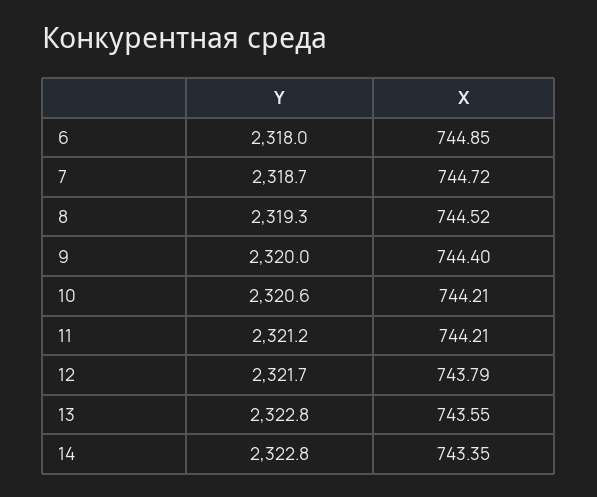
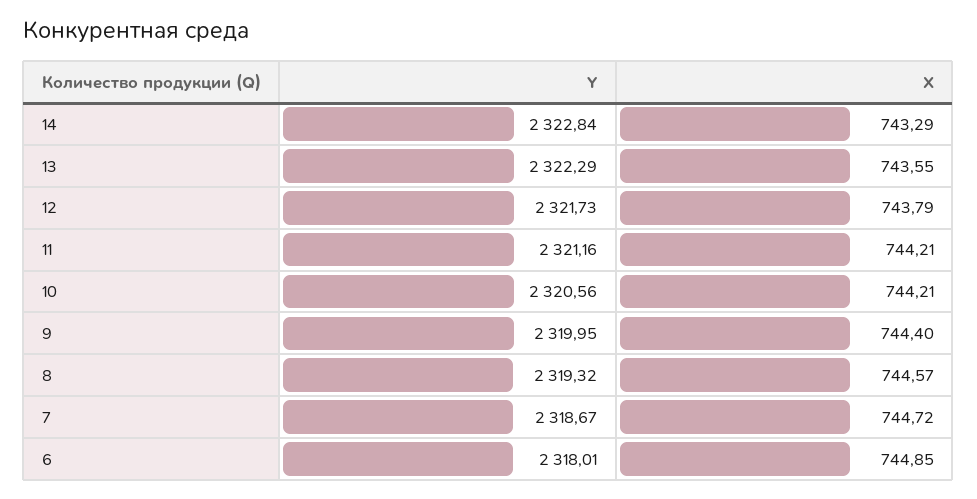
  {
    "Y": {
      "6": 2318.01,
      "7": 2318.67,
      "8": 2319.32,
      "9": 2319.95,
      "10": 2320.56,
      "11": 2321.16,
      "12": 2321.73,
-     "13": 2322.8,
+     "13": 2322.29,
      "14": 2322.84
    },
    "X": {
      "6": 744.85,
      "7": 744.72,
-     "8": 744.52,
+     "8": 744.57,
      "9": 744.4,
      "10": 744.21,
      "11": 744.21,
      "12": 743.79,
      "13": 743.55,
-     "14": 743.35
+     "14": 743.29
    }
  }

